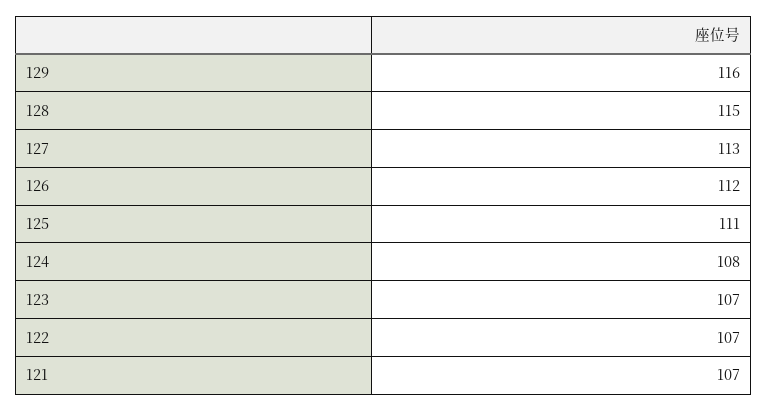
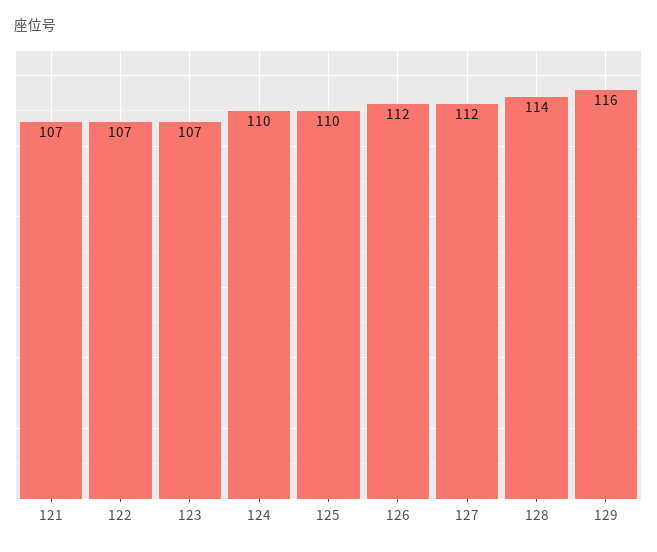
  {
    "129": 116,
-   "128": 115,
+   "128": 114,
-   "127": 113,
+   "127": 112,
    "126": 112,
-   "125": 111,
+   "125": 110,
-   "124": 108,
+   "124": 110,
    "123": 107,
    "122": 107,
    "121": 107
  }

